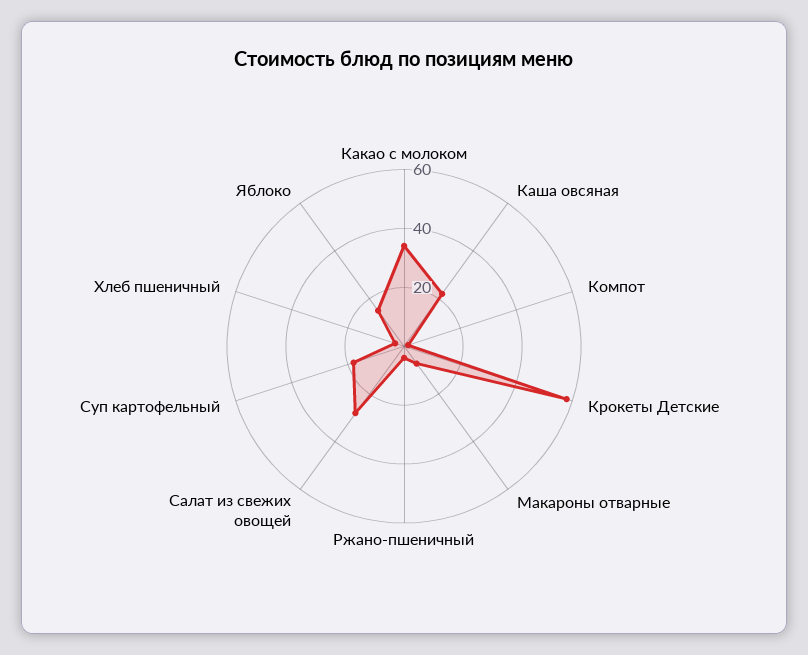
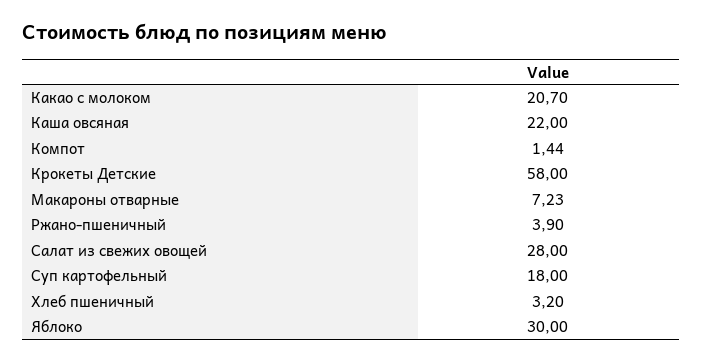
  {
-   "Какао с молоком": 35,
+   "Какао с молоком": 20.7,
    "Каша овсяная": 22,
    "Компот": 1.44,
    "Крокеты Детские": 58,
    "Макароны отварные": 7.23,
    "Ржано-пшеничный": 3.9,
    "Салат из свежих овощей": 28,
    "Суп картофельный": 18,
    "Хлеб пшеничный": 3.2,
-   "Яблоко": 15
+   "Яблоко": 30
  }

